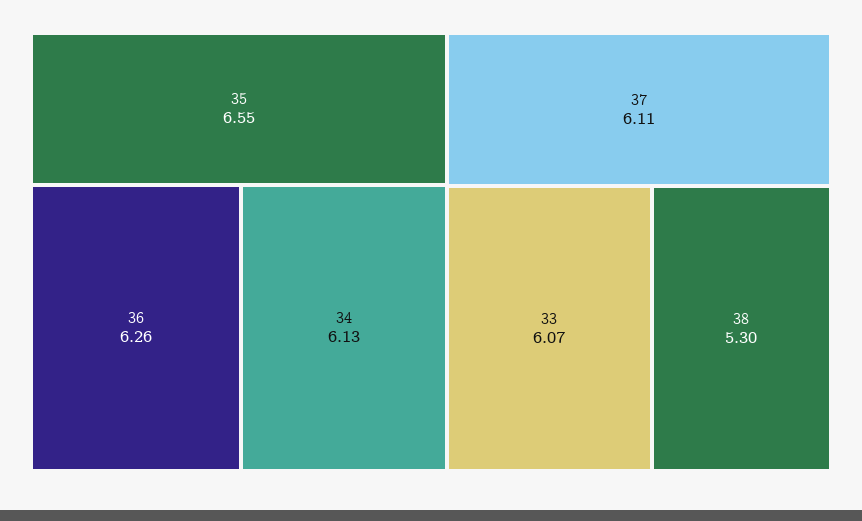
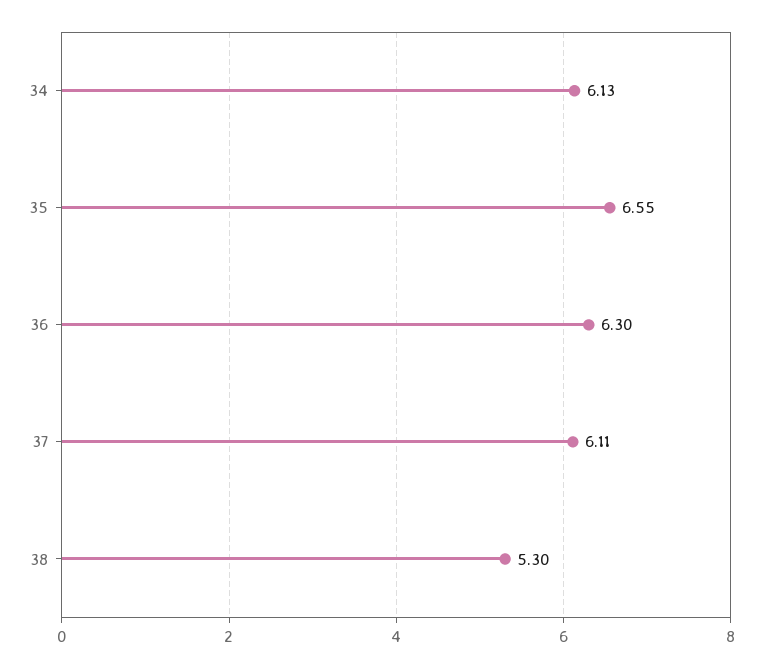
  {
    "35": 6.55,
-   "36": 6.26,
+   "36": 6.3,
    "34": 6.13,
    "37": 6.11,
-   "33": 6.07,
    "38": 5.3
  }

